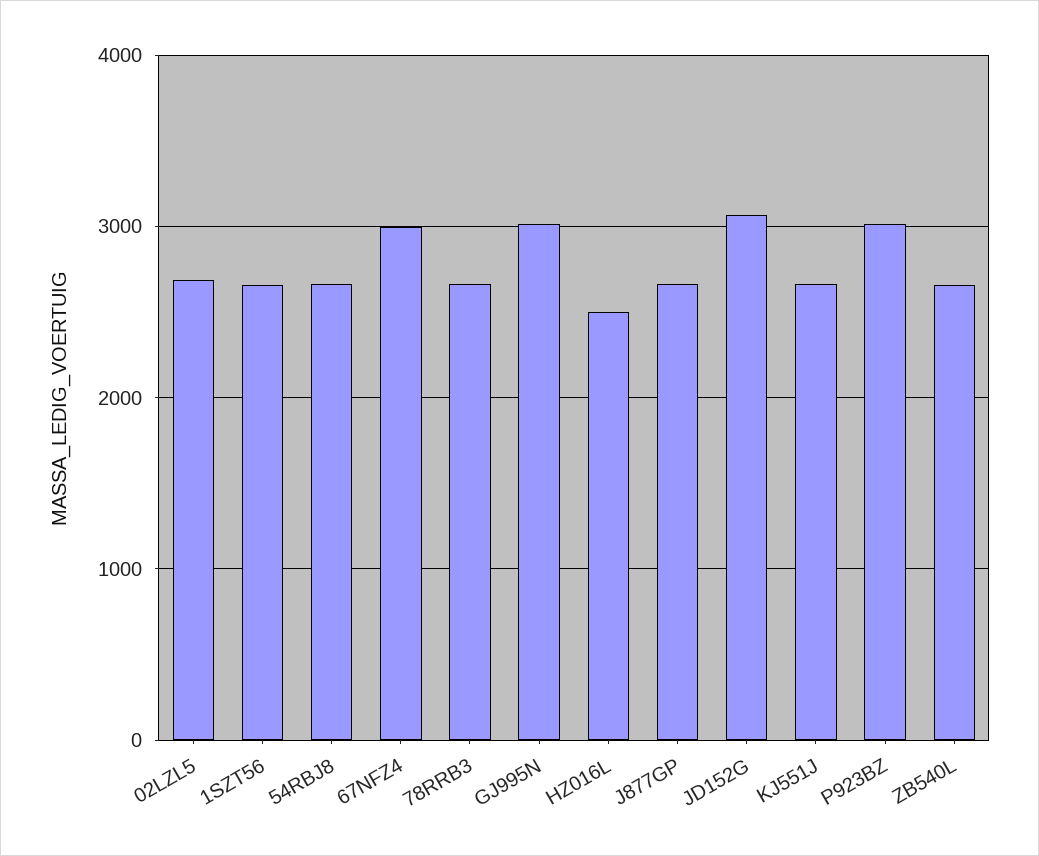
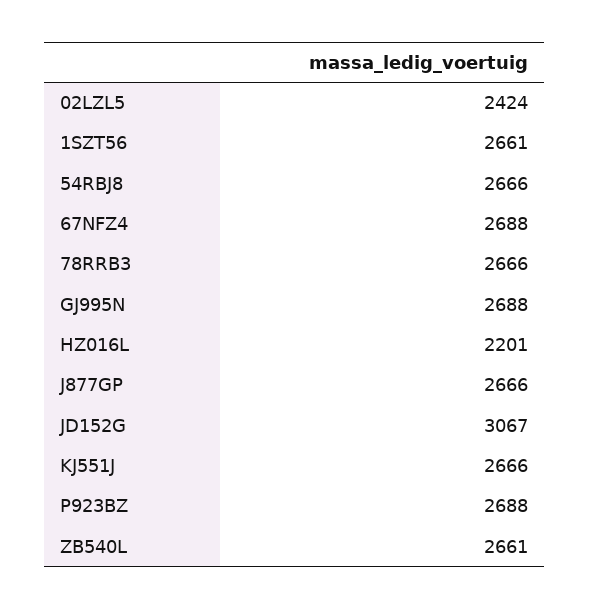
  {
-   "02LZL5": 2700,
+   "02LZL5": 2424,
    "1SZT56": 2661,
    "54RBJ8": 2666,
-   "67NFZ4": 3000,
+   "67NFZ4": 2688,
    "78RRB3": 2666,
-   "GJ995N": 3000,
+   "GJ995N": 2688,
-   "HZ016L": 2500,
+   "HZ016L": 2201,
    "J877GP": 2666,
    "JD152G": 3067,
    "KJ551J": 2666,
-   "P923BZ": 3000,
+   "P923BZ": 2688,
    "ZB540L": 2661
  }

